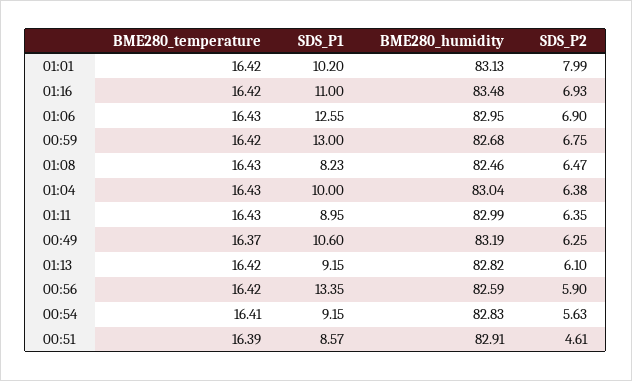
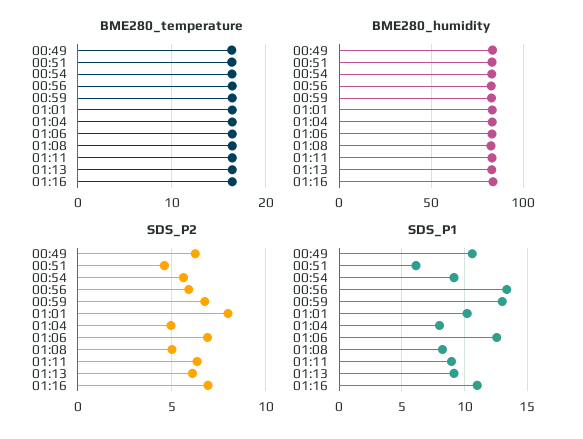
  {
    "BME280_temperature": {
      "01:01": 16.42,
      "01:16": 16.42,
      "01:06": 16.43,
      "00:59": 16.42,
      "01:08": 16.43,
      "01:04": 16.43,
      "01:11": 16.43,
      "00:49": 16.37,
      "01:13": 16.42,
      "00:56": 16.42,
      "00:54": 16.41,
      "00:51": 16.39
    },
    "SDS_P1": {
      "01:01": 10.2,
      "01:16": 11,
      "01:06": 12.55,
      "00:59": 13,
      "01:08": 8.23,
-     "01:04": 10,
+     "01:04": 8,
      "01:11": 8.95,
      "00:49": 10.6,
      "01:13": 9.15,
      "00:56": 13.35,
      "00:54": 9.15,
-     "00:51": 8.57
+     "00:51": 6
    },
    "BME280_humidity": {
      "01:01": 83.13,
      "01:16": 83.48,
      "01:06": 82.95,
      "00:59": 82.68,
      "01:08": 82.46,
      "01:04": 83.04,
      "01:11": 82.99,
      "00:49": 83.19,
      "01:13": 82.82,
      "00:56": 82.59,
      "00:54": 82.83,
      "00:51": 82.91
    },
    "SDS_P2": {
      "01:01": 7.99,
      "01:16": 6.93,
      "01:06": 6.9,
      "00:59": 6.75,
-     "01:08": 6.47,
+     "01:08": 5,
-     "01:04": 6.38,
+     "01:04": 5,
      "01:11": 6.35,
      "00:49": 6.25,
      "01:13": 6.1,
      "00:56": 5.9,
      "00:54": 5.63,
      "00:51": 4.61
    }
  }

